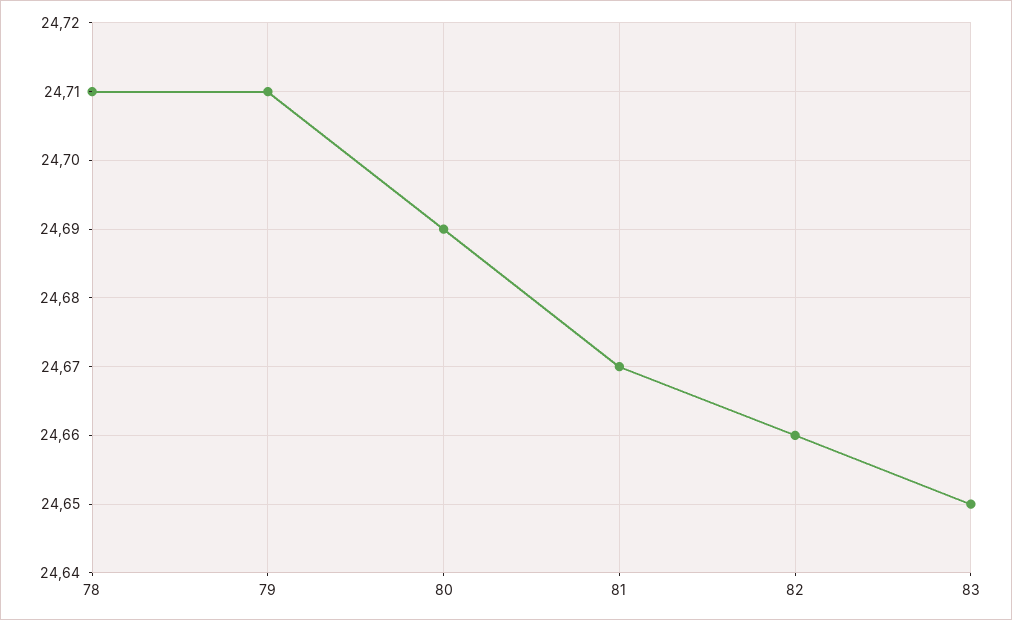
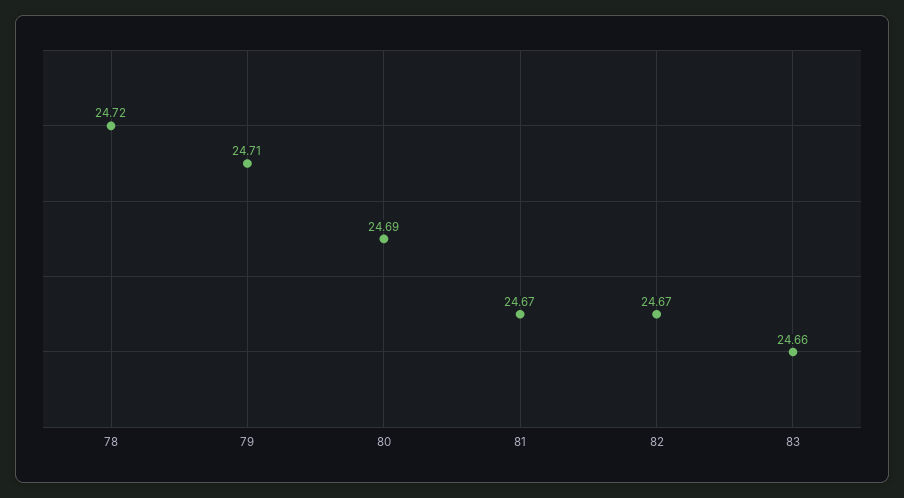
  {
-   "78": 24.71,
+   "78": 24.72,
    "79": 24.71,
    "80": 24.69,
    "81": 24.67,
-   "82": 24.66,
+   "82": 24.67,
-   "83": 24.65
+   "83": 24.66
  }

